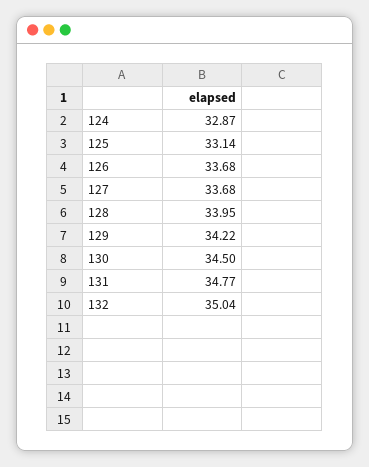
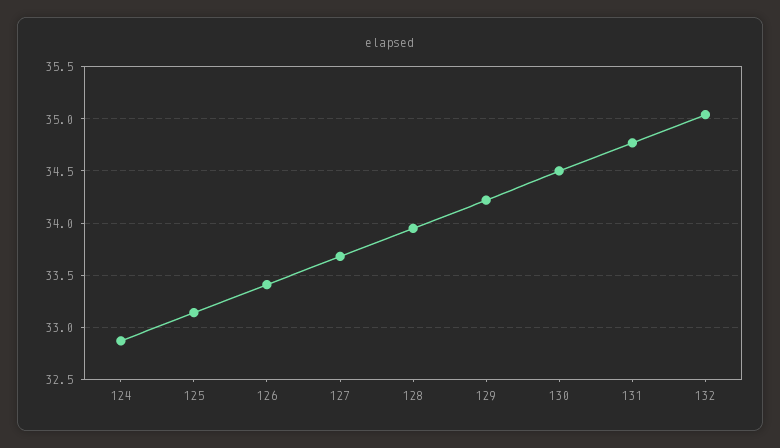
  {
    "124": 32.87,
    "125": 33.14,
-   "126": 33.68,
+   "126": 33.4,
    "127": 33.68,
    "128": 33.95,
    "129": 34.22,
    "130": 34.5,
    "131": 34.77,
    "132": 35.04
  }

